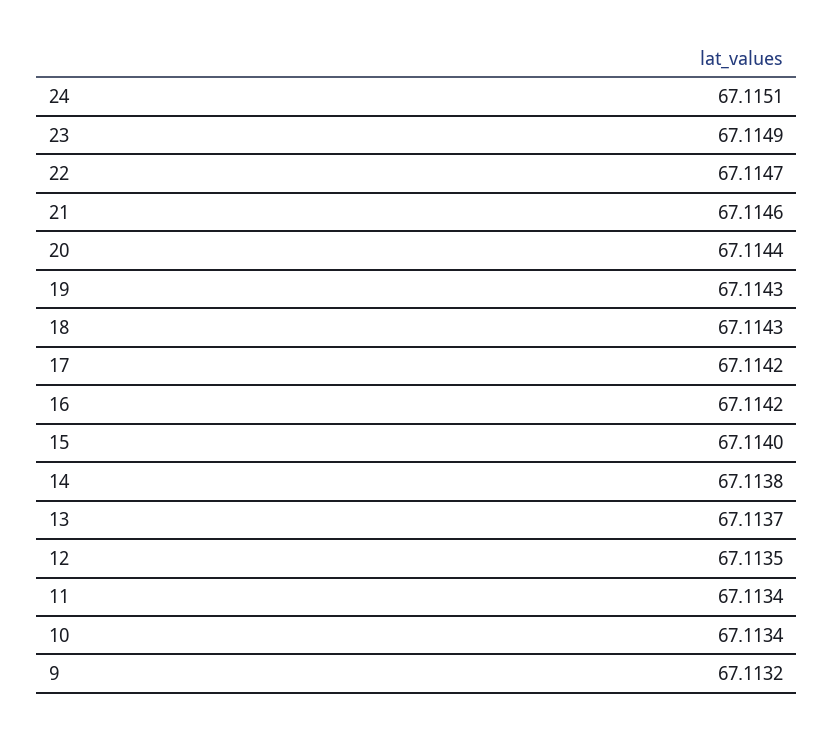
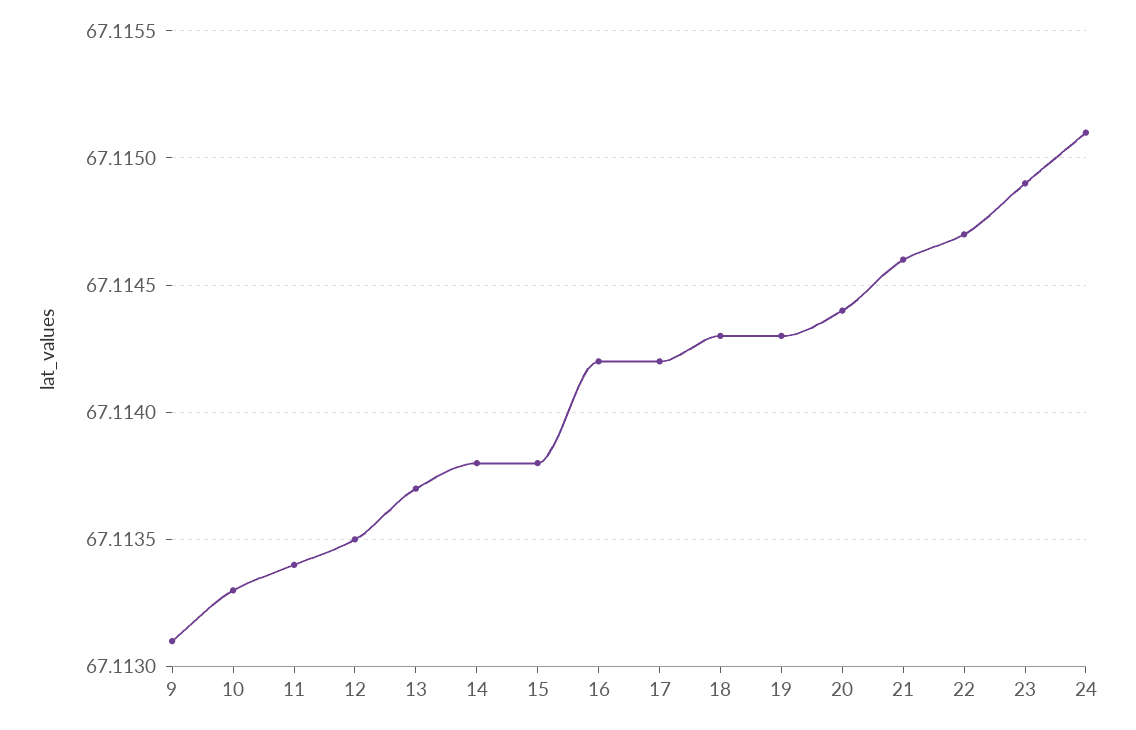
  {
    "24": 67.1151,
    "23": 67.1149,
    "22": 67.1147,
    "21": 67.1146,
    "20": 67.1144,
    "19": 67.1143,
    "18": 67.1143,
    "17": 67.1142,
    "16": 67.1142,
-   "15": 67.114,
+   "15": 67.1138,
    "14": 67.1138,
    "13": 67.1137,
    "12": 67.1135,
    "11": 67.1134,
-   "10": 67.1134,
+   "10": 67.1133,
-   "9": 67.1132
+   "9": 67.1131
  }

